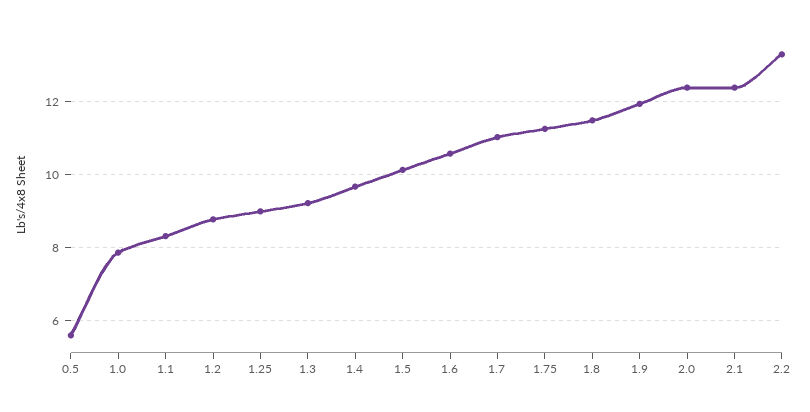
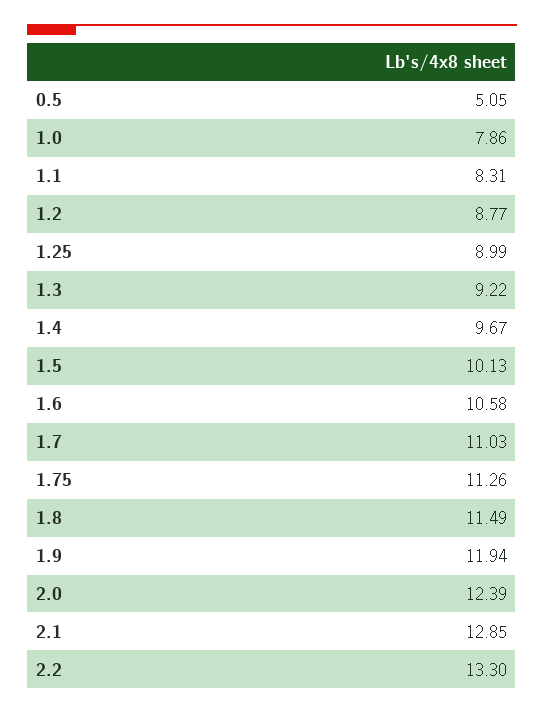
  {
-   "0.5": 5.6,
+   "0.5": 5.05,
    "1.0": 7.86,
    "1.1": 8.31,
    "1.2": 8.77,
    "1.25": 8.99,
    "1.3": 9.22,
    "1.4": 9.67,
    "1.5": 10.13,
    "1.6": 10.58,
    "1.7": 11.03,
    "1.75": 11.26,
    "1.8": 11.49,
    "1.9": 11.94,
    "2.0": 12.39,
-   "2.1": 12.4,
+   "2.1": 12.85,
    "2.2": 13.3
  }

